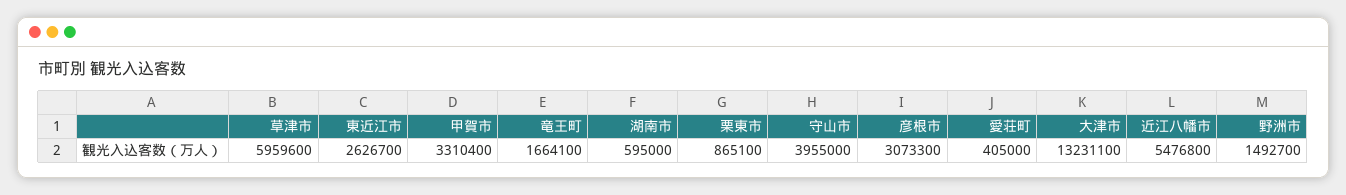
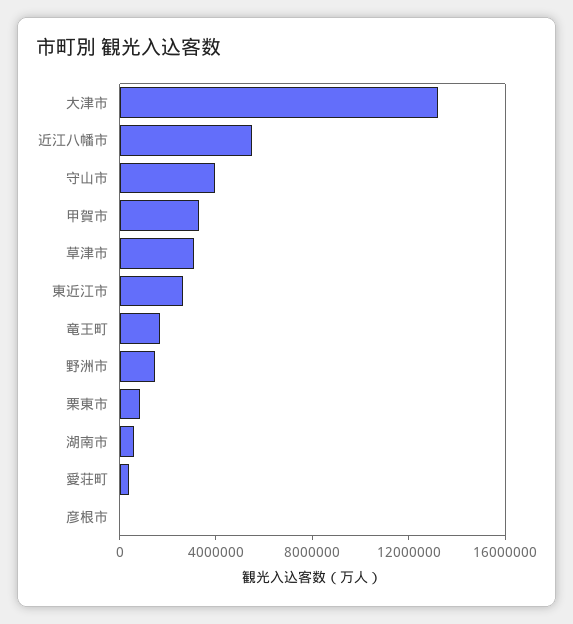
  {
-   "草津市": 5959600,
+   "草津市": 3000000,
    "東近江市": 2626700,
    "甲賀市": 3310400,
    "竜王町": 1664100,
    "湖南市": 595000,
    "栗東市": 865100,
    "守山市": 3955000,
-   "彦根市": 3073300,
+   "彦根市": 0,
    "愛荘町": 405000,
    "大津市": 13231100,
    "近江八幡市": 5476800,
    "野洲市": 1492700
  }

